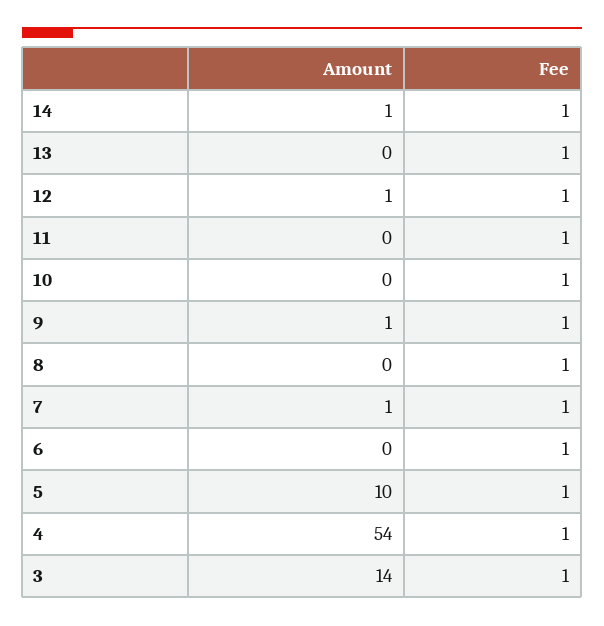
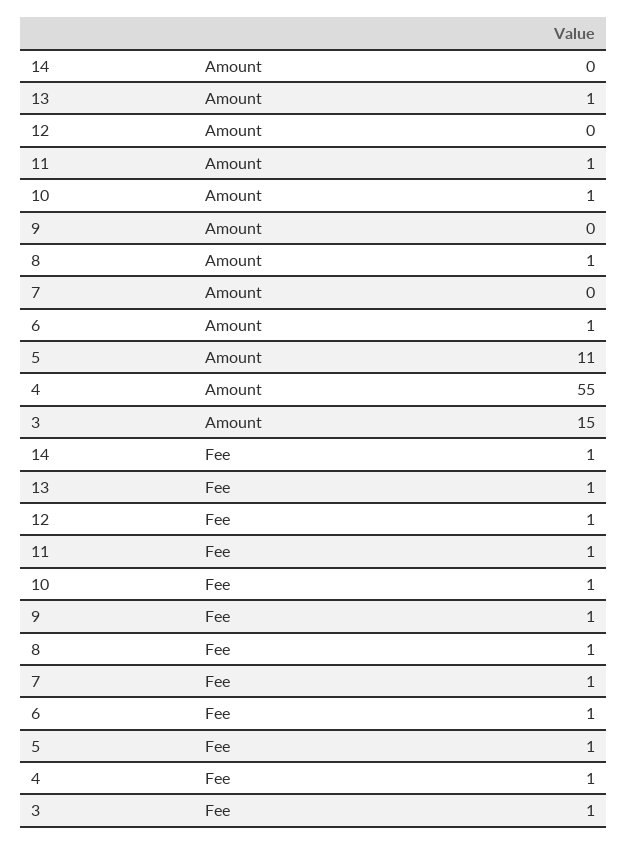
  {
    "Amount": {
-     "14": 1,
+     "14": 0,
-     "13": 0,
+     "13": 1,
-     "12": 1,
+     "12": 0,
-     "11": 0,
+     "11": 1,
-     "10": 0,
+     "10": 1,
-     "9": 1,
+     "9": 0,
-     "8": 0,
+     "8": 1,
-     "7": 1,
+     "7": 0,
-     "6": 0,
+     "6": 1,
-     "5": 10,
+     "5": 11,
-     "4": 54,
+     "4": 55,
-     "3": 14
+     "3": 15
    },
    "Fee": {
      "14": 1,
      "13": 1,
      "12": 1,
      "11": 1,
      "10": 1,
      "9": 1,
      "8": 1,
      "7": 1,
      "6": 1,
      "5": 1,
      "4": 1,
      "3": 1
    }
  }

